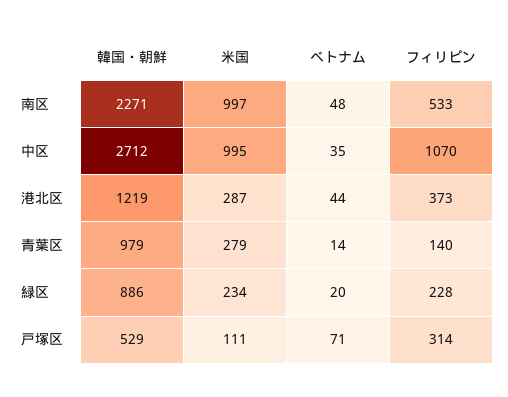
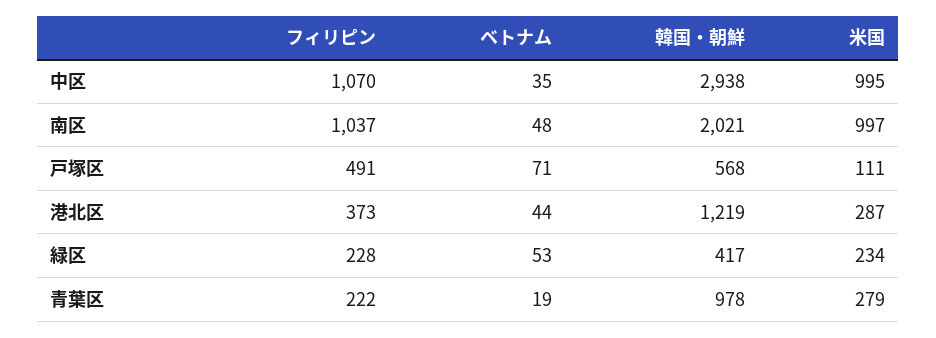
  {
    "韓国・朝鮮": {
-     "南区": 2271,
+     "南区": 2021,
-     "中区": 2712,
+     "中区": 2938,
      "港北区": 1219,
-     "青葉区": 979,
+     "青葉区": 978,
-     "緑区": 886,
+     "緑区": 417,
-     "戸塚区": 529
+     "戸塚区": 568
    },
    "米国": {
      "南区": 997,
      "中区": 995,
      "港北区": 287,
      "青葉区": 279,
      "緑区": 234,
      "戸塚区": 111
    },
    "ベトナム": {
      "南区": 48,
      "中区": 35,
      "港北区": 44,
-     "青葉区": 14,
+     "青葉区": 19,
-     "緑区": 20,
+     "緑区": 53,
      "戸塚区": 71
    },
    "フィリピン": {
-     "南区": 533,
+     "南区": 1037,
      "中区": 1070,
      "港北区": 373,
-     "青葉区": 140,
+     "青葉区": 222,
      "緑区": 228,
-     "戸塚区": 314
+     "戸塚区": 491
    }
  }

